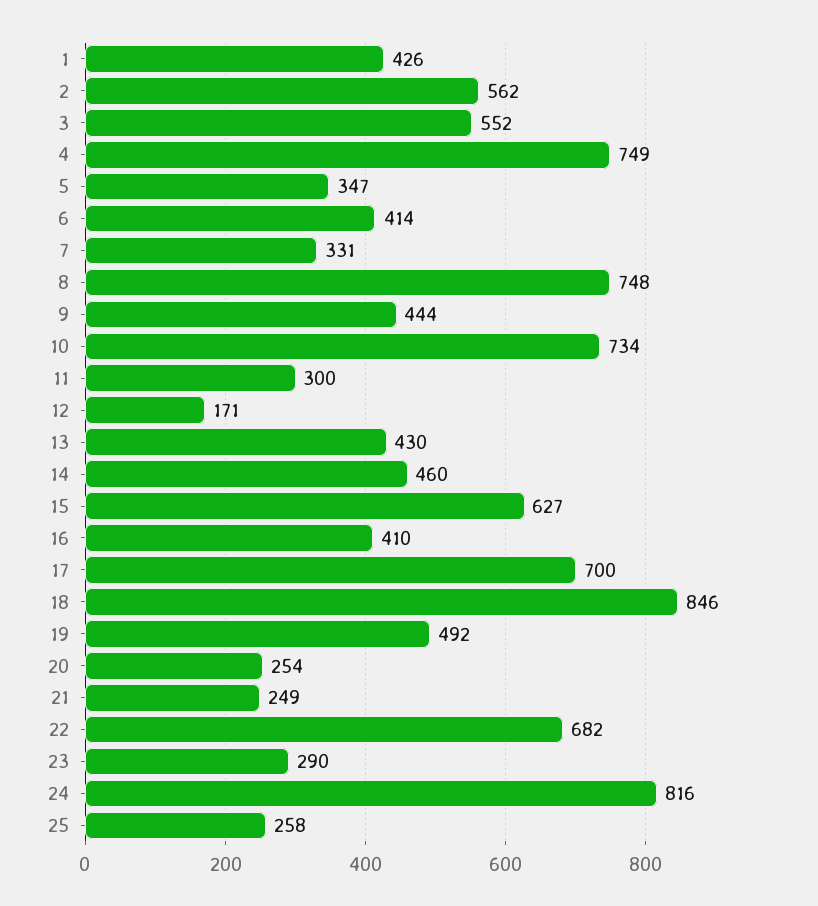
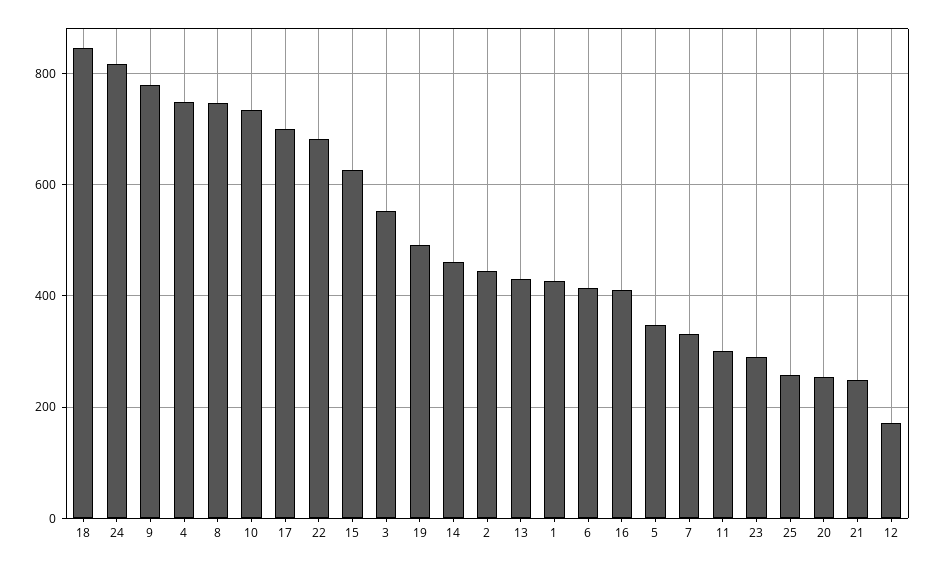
  {
    "1": 426,
-   "2": 562,
+   "2": 440,
    "3": 552,
    "4": 749,
    "5": 347,
    "6": 414,
    "7": 331,
    "8": 748,
-   "9": 444,
+   "9": 780,
    "10": 734,
    "11": 300,
    "12": 171,
    "13": 430,
    "14": 460,
    "15": 627,
    "16": 410,
    "17": 700,
    "18": 846,
    "19": 492,
    "20": 254,
    "21": 249,
    "22": 682,
    "23": 290,
    "24": 816,
    "25": 258
  }

